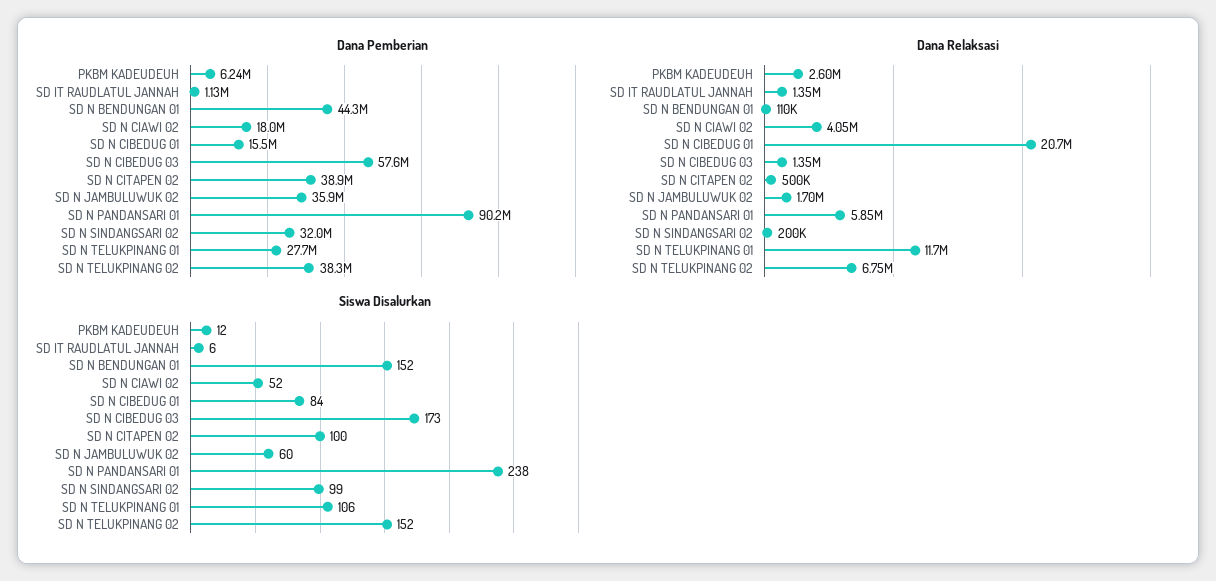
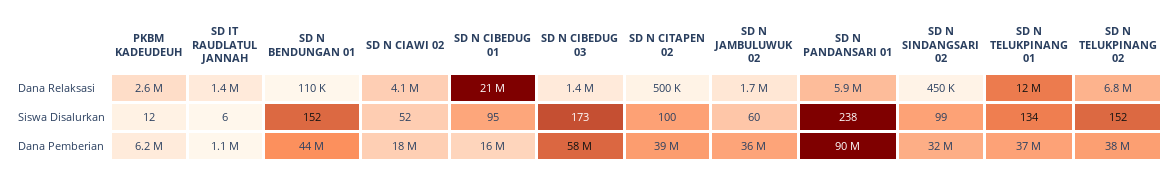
  {
    "Dana Pemberian": {
      "PKBM KADEUDEUH": 6240000,
      "SD IT RAUDLATUL JANNAH": 1130000,
      "SD N BENDUNGAN 01": 44300000,
      "SD N CIAWI 02": 18000000,
      "SD N CIBEDUG 01": 15500000,
      "SD N CIBEDUG 03": 57600000,
      "SD N CITAPEN 02": 38900000,
      "SD N JAMBULUWUK 02": 35900000,
      "SD N PANDANSARI 01": 90200000,
      "SD N SINDANGSARI 02": 32000000,
-     "SD N TELUKPINANG 01": 27700000,
+     "SD N TELUKPINANG 01": 37000000,
      "SD N TELUKPINANG 02": 38300000
    },
    "Dana Relaksasi": {
      "PKBM KADEUDEUH": 2600000,
      "SD IT RAUDLATUL JANNAH": 1350000,
      "SD N BENDUNGAN 01": 110000,
      "SD N CIAWI 02": 4050000,
      "SD N CIBEDUG 01": 20700000,
      "SD N CIBEDUG 03": 1350000,
      "SD N CITAPEN 02": 500000,
      "SD N JAMBULUWUK 02": 1700000,
      "SD N PANDANSARI 01": 5850000,
-     "SD N SINDANGSARI 02": 200000,
+     "SD N SINDANGSARI 02": 450000,
      "SD N TELUKPINANG 01": 11700000,
      "SD N TELUKPINANG 02": 6750000
    },
    "Siswa Disalurkan": {
      "PKBM KADEUDEUH": 12,
      "SD IT RAUDLATUL JANNAH": 6,
      "SD N BENDUNGAN 01": 152,
      "SD N CIAWI 02": 52,
-     "SD N CIBEDUG 01": 84,
+     "SD N CIBEDUG 01": 95,
      "SD N CIBEDUG 03": 173,
      "SD N CITAPEN 02": 100,
      "SD N JAMBULUWUK 02": 60,
      "SD N PANDANSARI 01": 238,
      "SD N SINDANGSARI 02": 99,
-     "SD N TELUKPINANG 01": 106,
+     "SD N TELUKPINANG 01": 134,
      "SD N TELUKPINANG 02": 152
    }
  }

